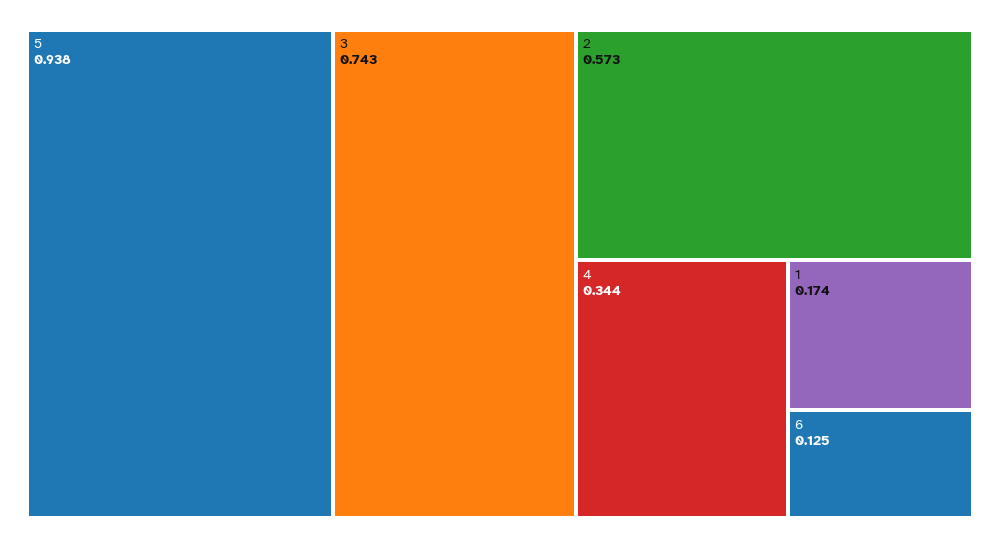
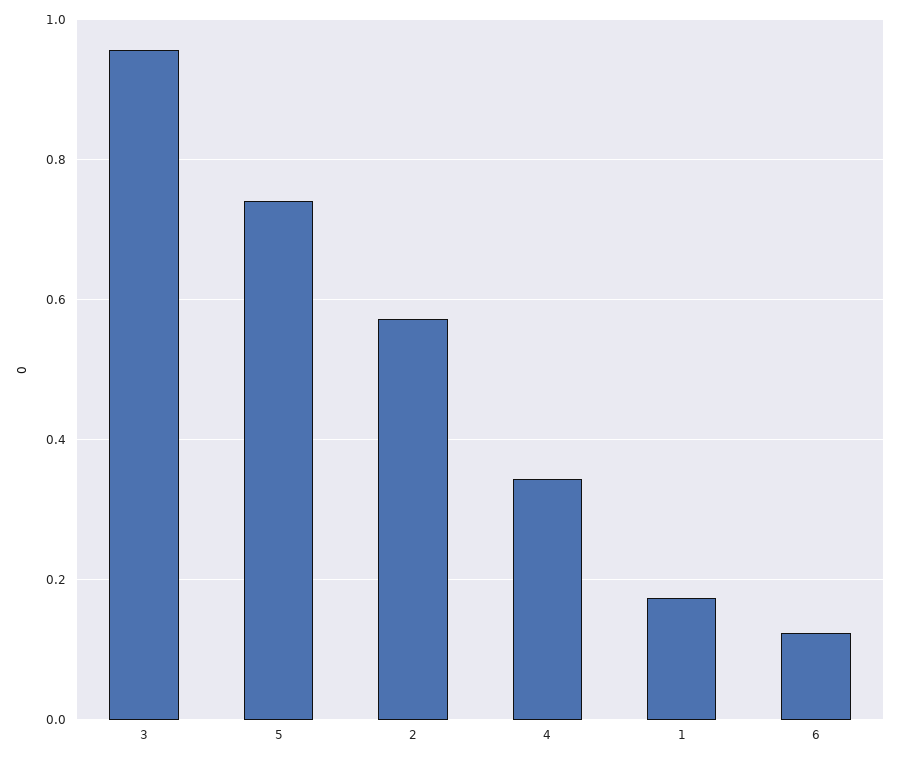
  {
-   "5": 0.938,
+   "5": 0.74,
-   "3": 0.743,
+   "3": 0.96,
    "2": 0.573,
    "4": 0.344,
    "1": 0.174,
    "6": 0.125
  }

